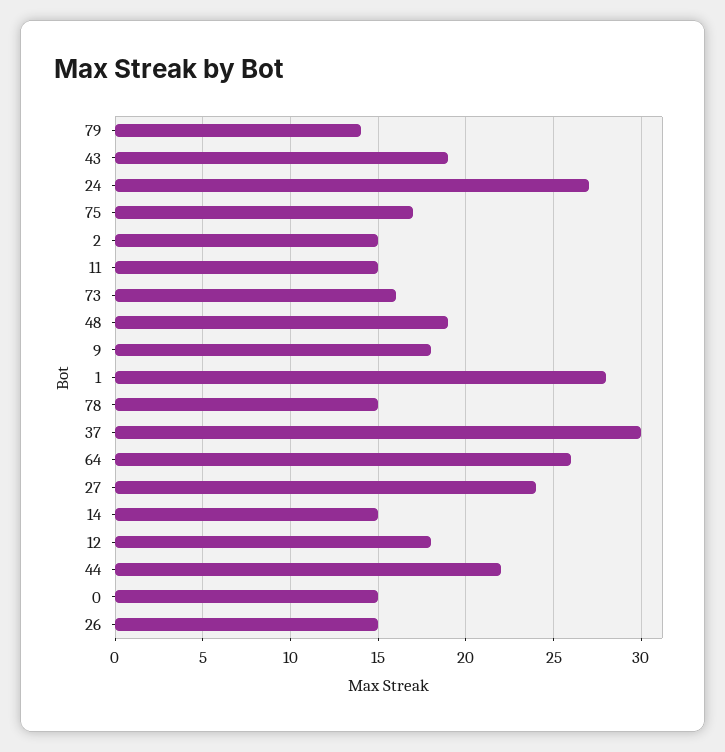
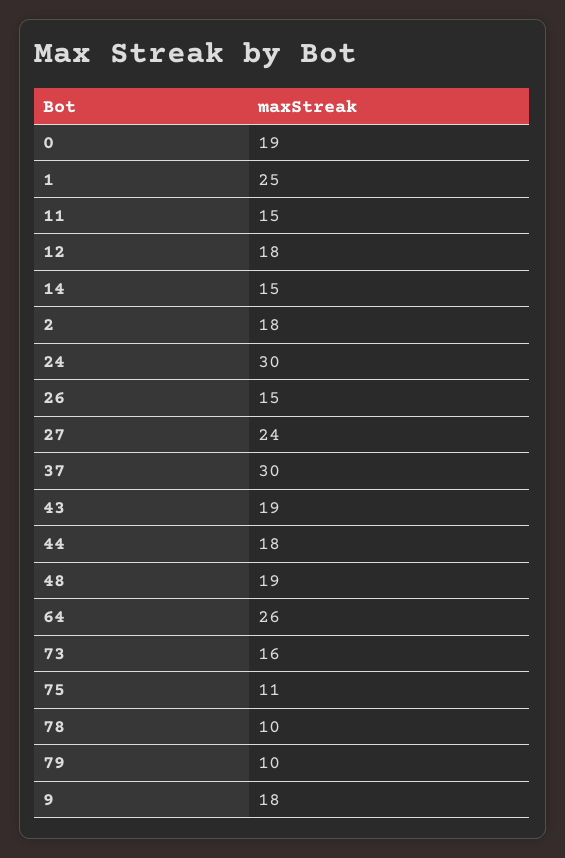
  {
-   "79": 14,
+   "79": 10,
    "43": 19,
-   "24": 27,
+   "24": 30,
-   "75": 17,
+   "75": 11,
-   "2": 15,
+   "2": 18,
    "11": 15,
    "73": 16,
    "48": 19,
    "9": 18,
-   "1": 28,
+   "1": 25,
-   "78": 15,
+   "78": 10,
    "37": 30,
    "64": 26,
    "27": 24,
    "14": 15,
    "12": 18,
-   "44": 22,
+   "44": 18,
-   "0": 15,
+   "0": 19,
    "26": 15
  }

